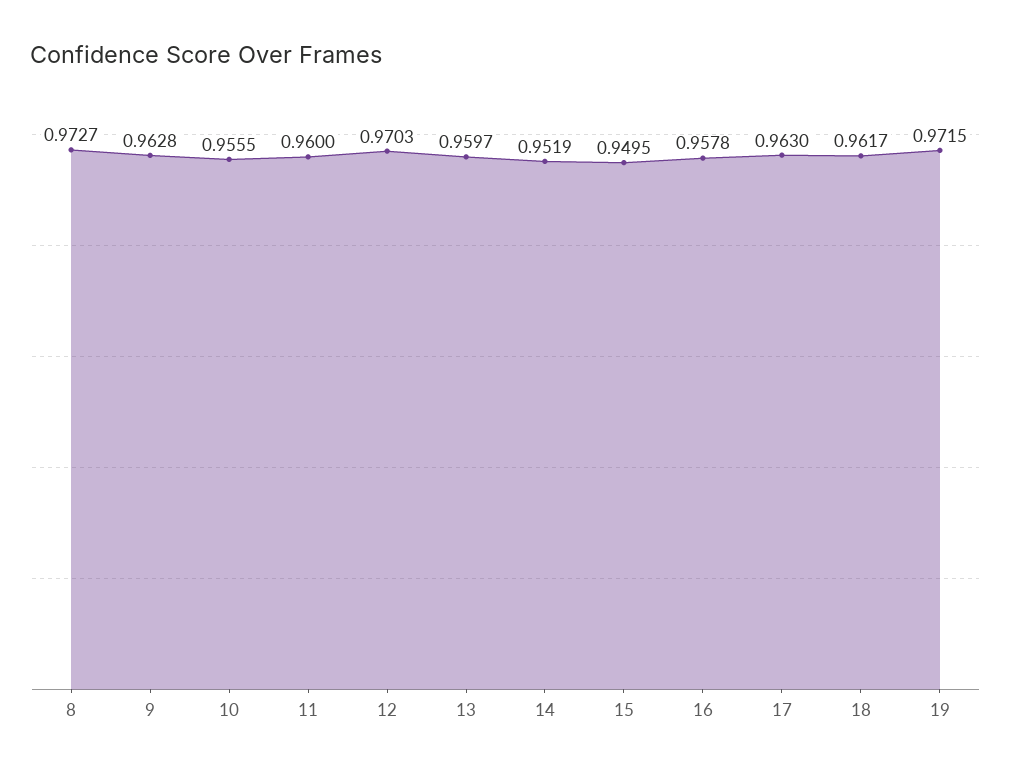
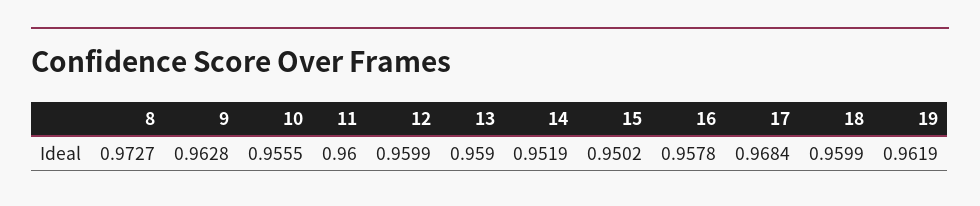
  {
    "8": 0.9727,
    "9": 0.9628,
    "10": 0.9555,
    "11": 0.96,
-   "12": 0.9703,
+   "12": 0.9599,
-   "13": 0.9597,
+   "13": 0.959,
    "14": 0.9519,
-   "15": 0.9495,
+   "15": 0.9502,
    "16": 0.9578,
-   "17": 0.963,
+   "17": 0.9684,
-   "18": 0.9617,
+   "18": 0.9599,
-   "19": 0.9715
+   "19": 0.9619
  }

